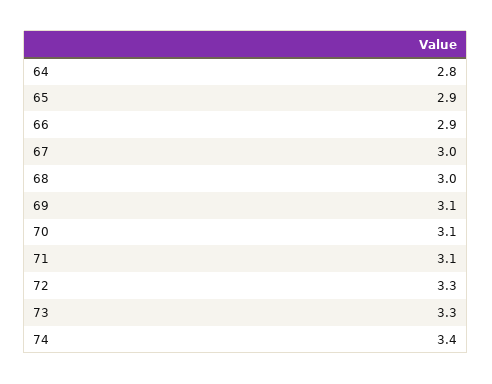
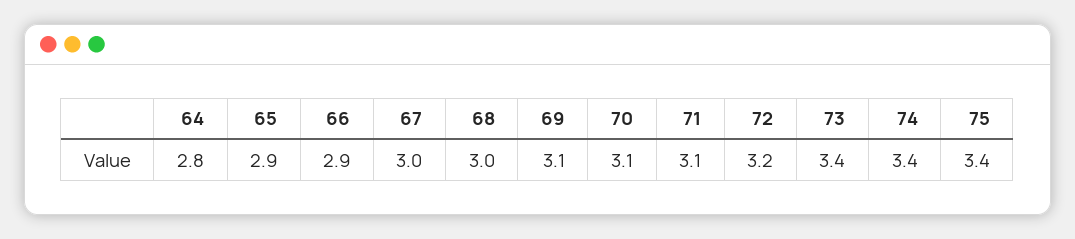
  {
    "64": 2.8,
    "65": 2.9,
    "66": 2.9,
    "67": 3,
    "68": 3,
    "69": 3.1,
    "70": 3.1,
    "71": 3.1,
-   "72": 3.3,
+   "72": 3.2,
-   "73": 3.3,
+   "73": 3.4,
-   "74": 3.4
+   "74": 3.4,
+   "75": 3.4
  }

